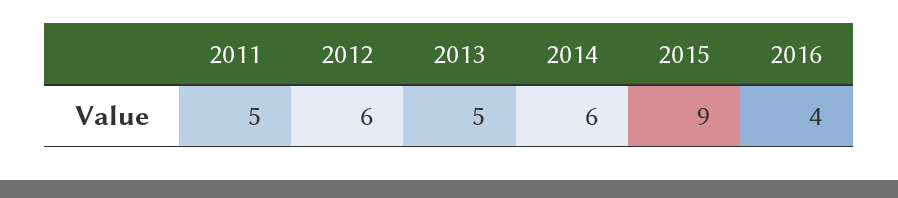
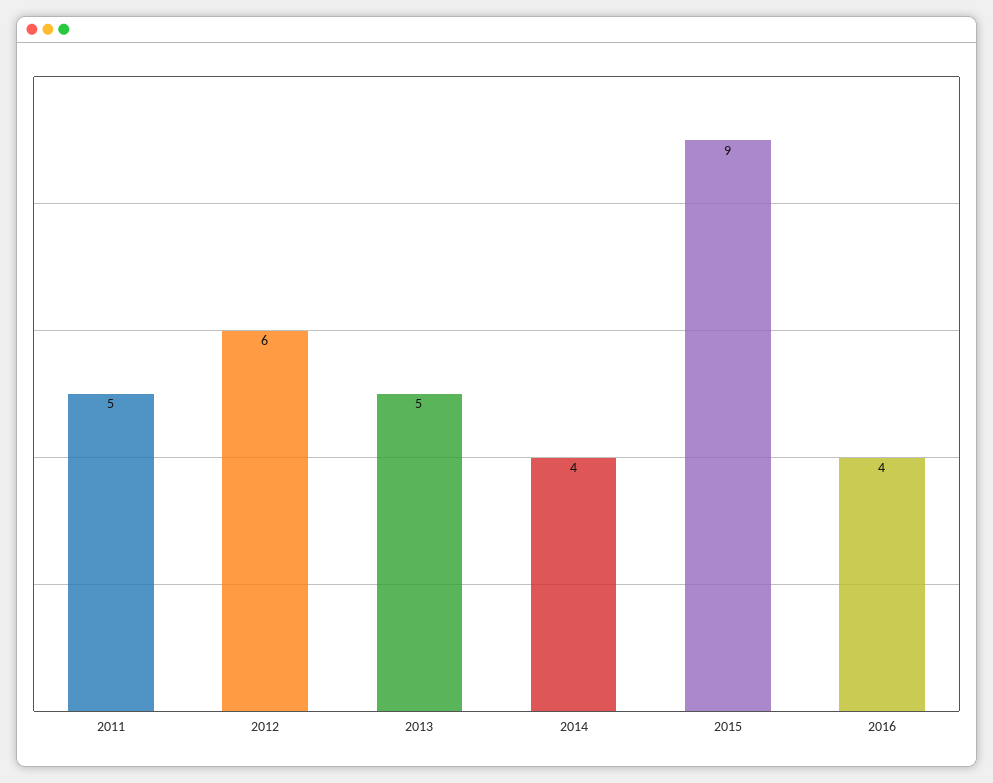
  {
    "2011": 5,
    "2012": 6,
    "2013": 5,
-   "2014": 6,
+   "2014": 4,
    "2015": 9,
    "2016": 4
  }

